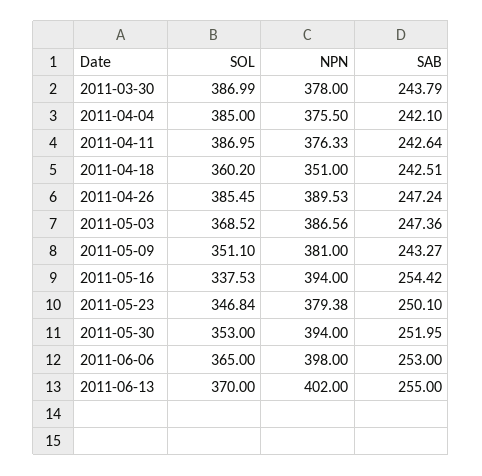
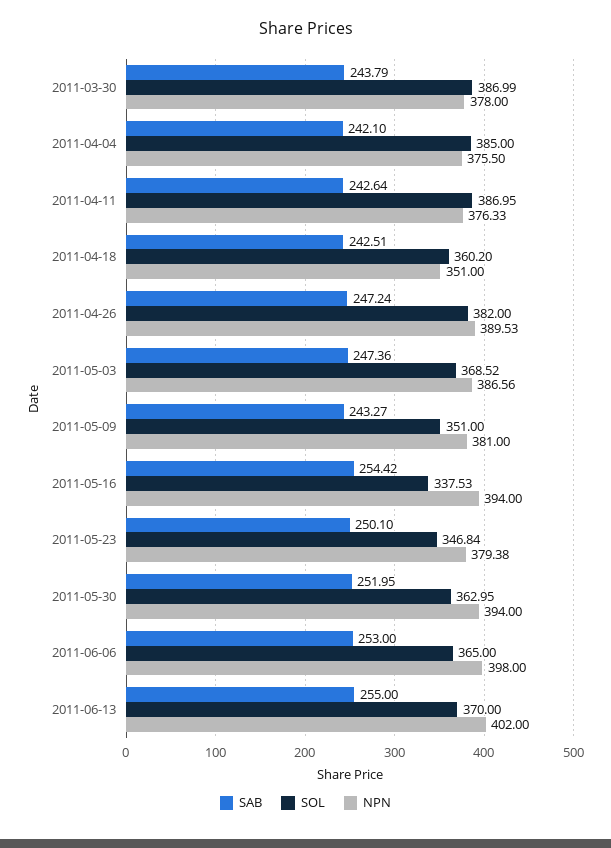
  {
    "SOL": {
      "2011-03-30": 386.99,
      "2011-04-04": 385,
      "2011-04-11": 386.95,
      "2011-04-18": 360.2,
-     "2011-04-26": 385.45,
+     "2011-04-26": 382,
      "2011-05-03": 368.52,
-     "2011-05-09": 351.1,
+     "2011-05-09": 351,
      "2011-05-16": 337.53,
      "2011-05-23": 346.84,
-     "2011-05-30": 353,
+     "2011-05-30": 362.95,
      "2011-06-06": 365,
      "2011-06-13": 370
    },
    "NPN": {
      "2011-03-30": 378,
      "2011-04-04": 375.5,
      "2011-04-11": 376.33,
      "2011-04-18": 351,
      "2011-04-26": 389.53,
      "2011-05-03": 386.56,
      "2011-05-09": 381,
      "2011-05-16": 394,
      "2011-05-23": 379.38,
      "2011-05-30": 394,
      "2011-06-06": 398,
      "2011-06-13": 402
    },
    "SAB": {
      "2011-03-30": 243.79,
      "2011-04-04": 242.1,
      "2011-04-11": 242.64,
      "2011-04-18": 242.51,
      "2011-04-26": 247.24,
      "2011-05-03": 247.36,
      "2011-05-09": 243.27,
      "2011-05-16": 254.42,
      "2011-05-23": 250.1,
      "2011-05-30": 251.95,
      "2011-06-06": 253,
      "2011-06-13": 255
    }
  }

